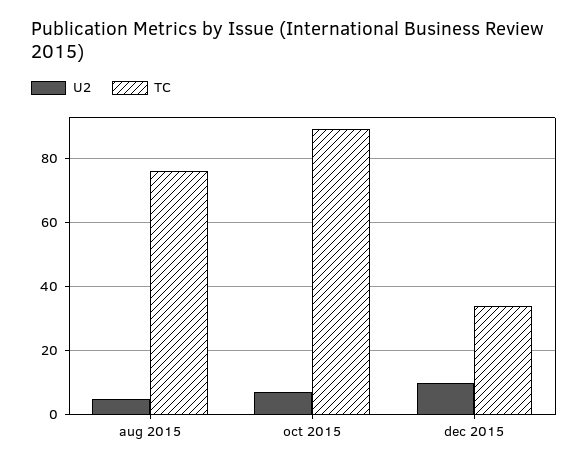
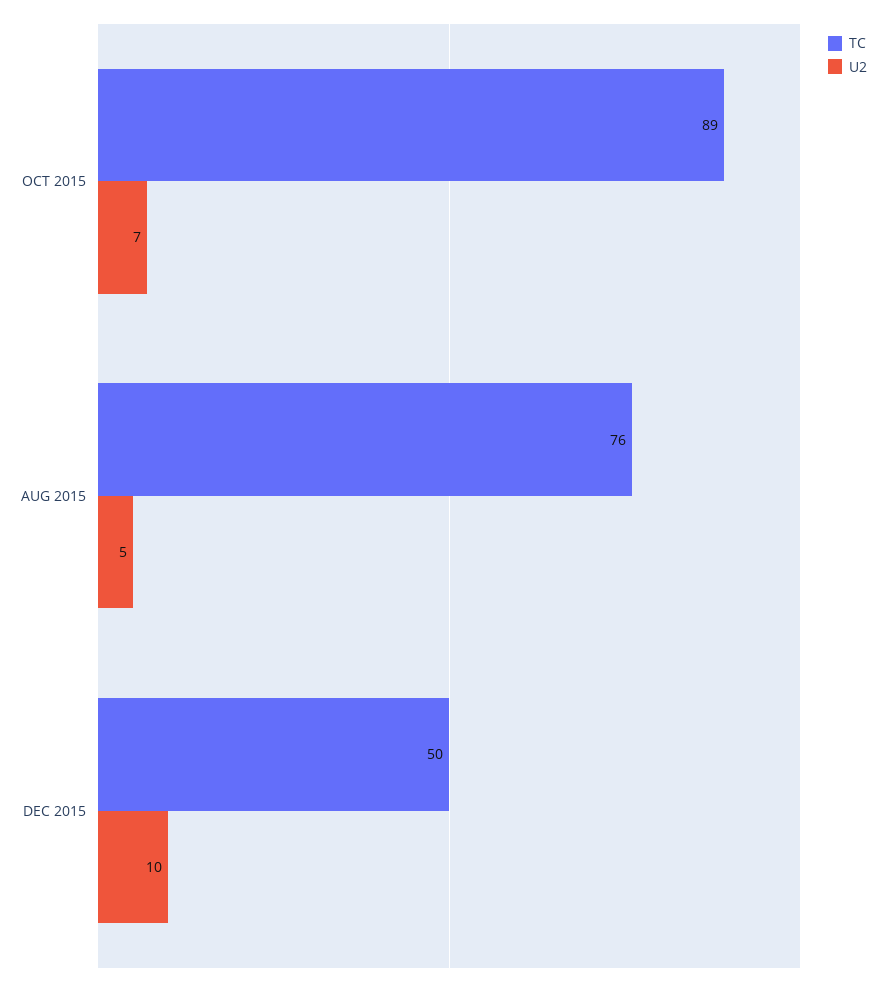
  {
    "U2": {
      "aug 2015": 5,
      "oct 2015": 7,
      "dec 2015": 10
    },
    "TC": {
      "aug 2015": 76,
      "oct 2015": 89,
-     "dec 2015": 35
+     "dec 2015": 50
    }
  }

